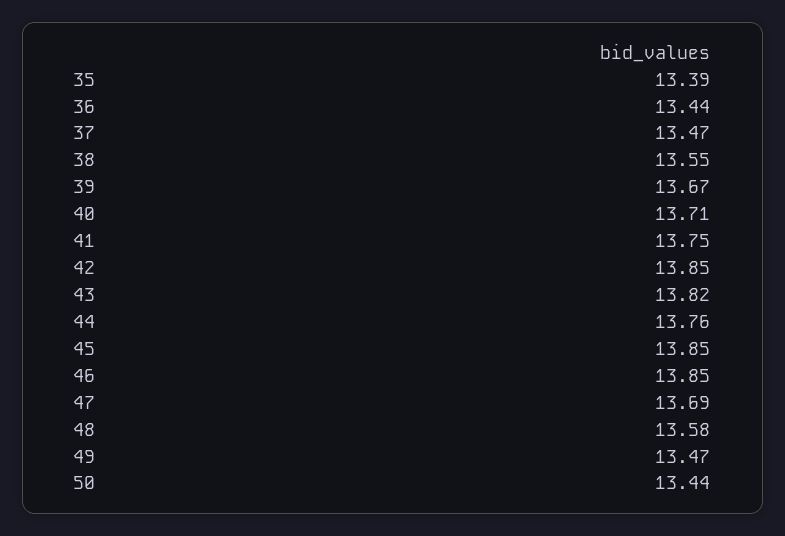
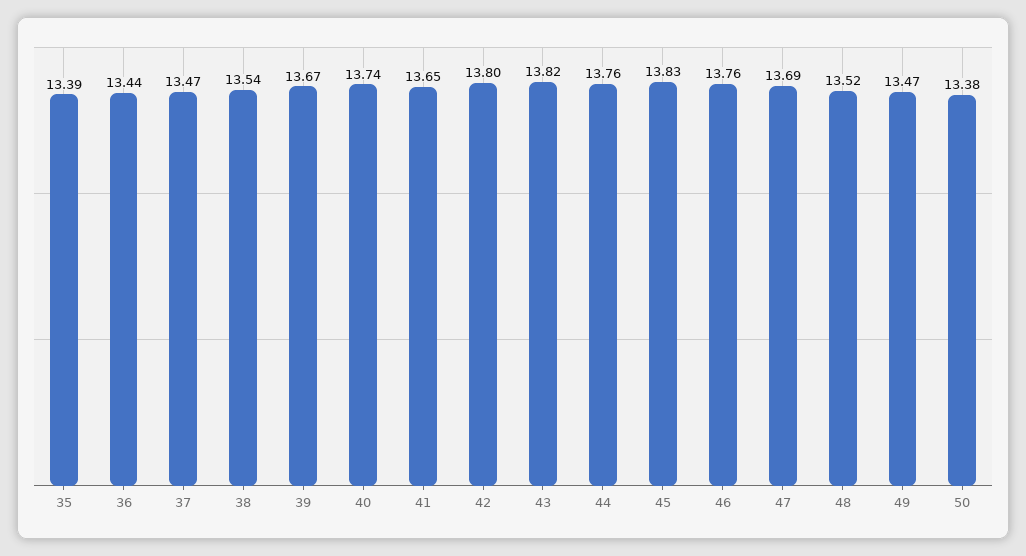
  {
    "35": 13.39,
    "36": 13.44,
    "37": 13.47,
-   "38": 13.55,
+   "38": 13.54,
    "39": 13.67,
-   "40": 13.71,
+   "40": 13.74,
-   "41": 13.75,
+   "41": 13.65,
-   "42": 13.85,
+   "42": 13.8,
    "43": 13.82,
    "44": 13.76,
-   "45": 13.85,
+   "45": 13.83,
-   "46": 13.85,
+   "46": 13.76,
    "47": 13.69,
-   "48": 13.58,
+   "48": 13.52,
    "49": 13.47,
-   "50": 13.44
+   "50": 13.38
  }

